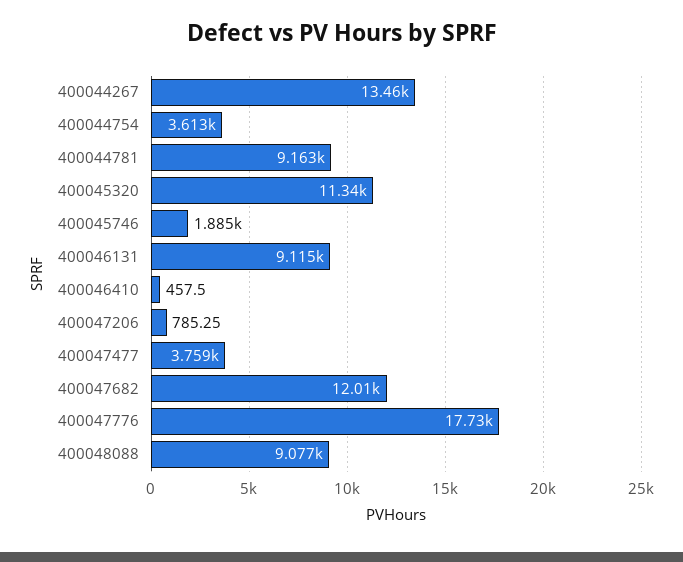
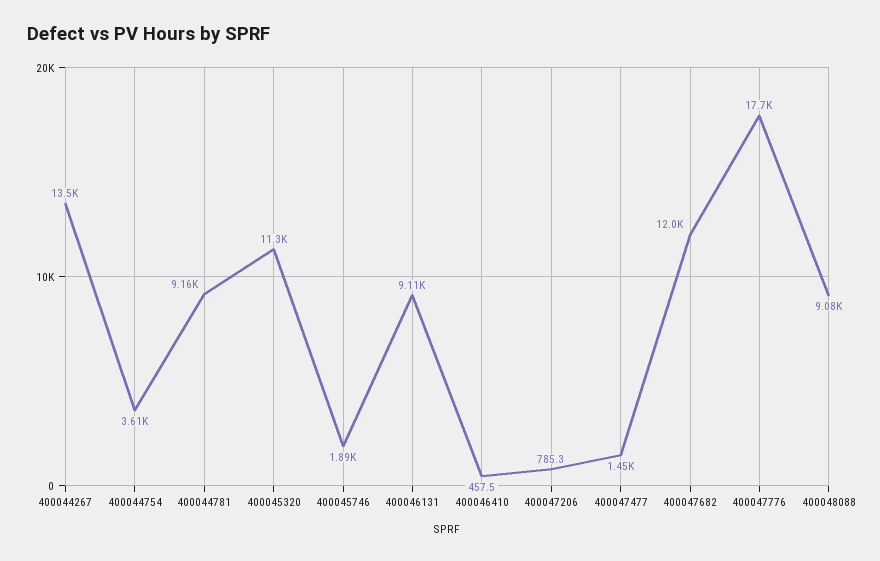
  {
    "400044267": 13460,
    "400044754": 3613,
    "400044781": 9163,
    "400045320": 11340,
    "400045746": 1885,
    "400046131": 9115,
    "400046410": 457.5,
    "400047206": 785.25,
-   "400047477": 3759,
+   "400047477": 1450,
    "400047682": 12010,
    "400047776": 17730,
    "400048088": 9077
  }

